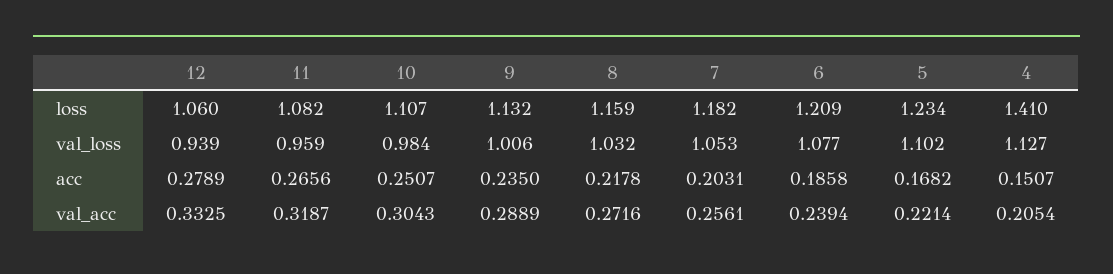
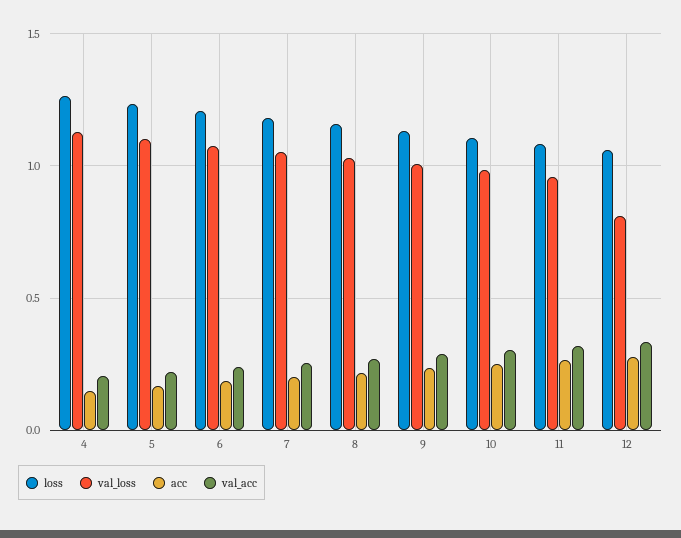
  {
    "loss": {
      "12": 1.06,
      "11": 1.082,
      "10": 1.107,
      "9": 1.132,
      "8": 1.159,
      "7": 1.182,
      "6": 1.209,
      "5": 1.234,
-     "4": 1.41
+     "4": 1.25
    },
    "val_loss": {
-     "12": 0.939,
+     "12": 0.8,
      "11": 0.959,
      "10": 0.984,
      "9": 1.006,
      "8": 1.032,
      "7": 1.053,
      "6": 1.077,
      "5": 1.102,
      "4": 1.127
    },
    "acc": {
      "12": 0.2789,
      "11": 0.2656,
      "10": 0.2507,
      "9": 0.235,
      "8": 0.2178,
      "7": 0.2031,
      "6": 0.1858,
      "5": 0.1682,
      "4": 0.1507
    },
    "val_acc": {
      "12": 0.3325,
      "11": 0.3187,
      "10": 0.3043,
      "9": 0.2889,
      "8": 0.2716,
      "7": 0.2561,
      "6": 0.2394,
      "5": 0.2214,
      "4": 0.2054
    }
  }

